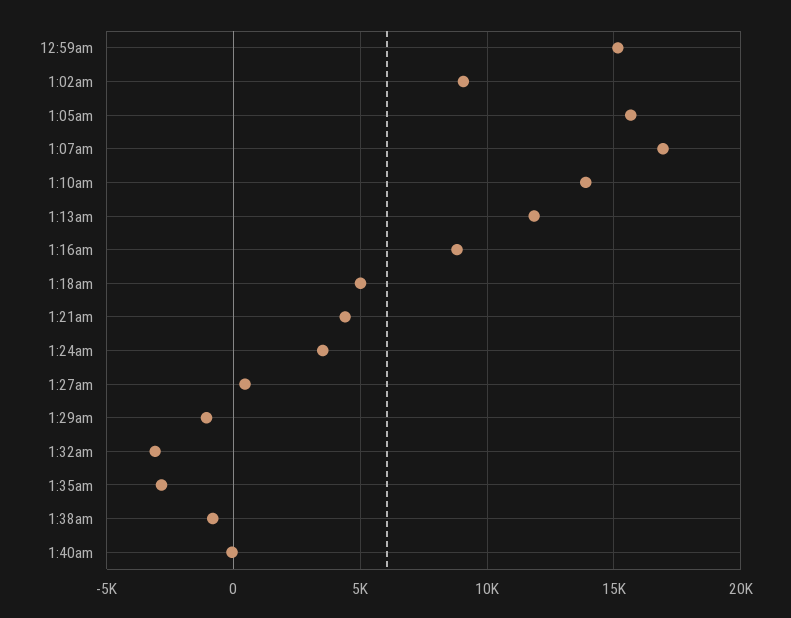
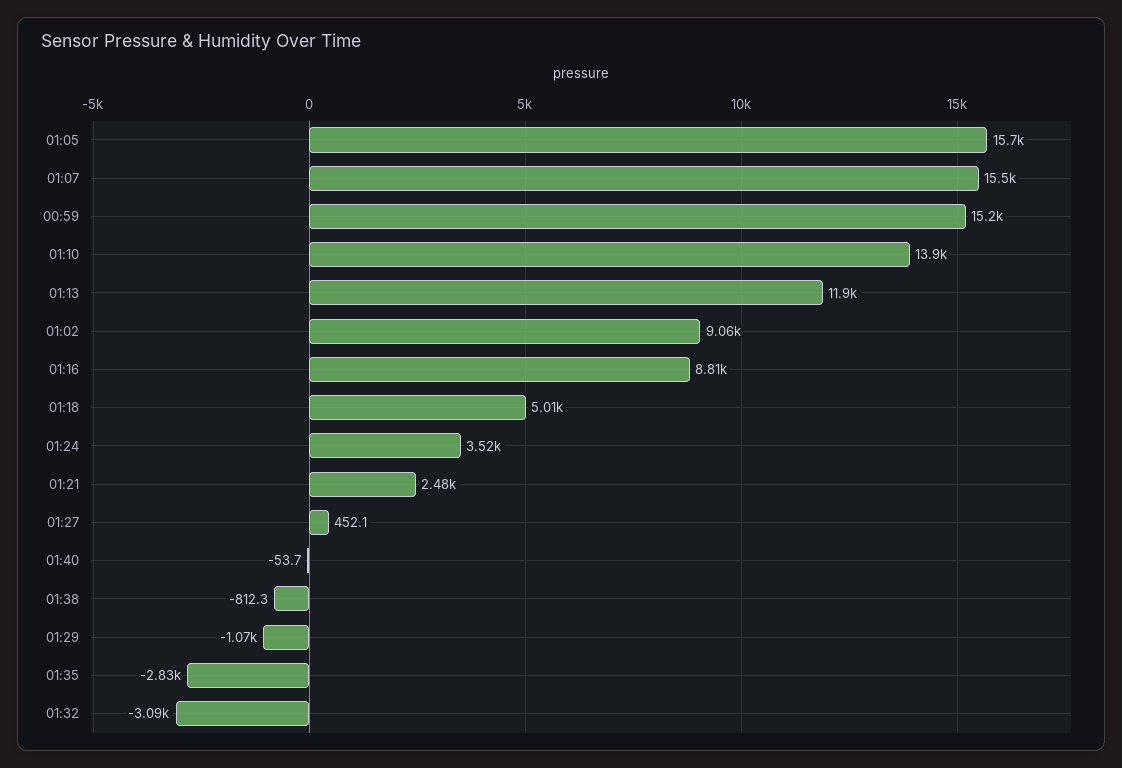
  {
    "12:59am": 15200,
    "1:02am": 9060,
    "1:05am": 15700,
-   "1:07am": 17000,
+   "1:07am": 15500,
    "1:10am": 13900,
    "1:13am": 11900,
    "1:16am": 8810,
    "1:18am": 5010,
-   "1:21am": 4500,
+   "1:21am": 2480,
    "1:24am": 3520,
    "1:27am": 452.1,
    "1:29am": -1070,
    "1:32am": -3090,
    "1:35am": -2830,
    "1:38am": -812.3,
    "1:40am": -53.7
  }

